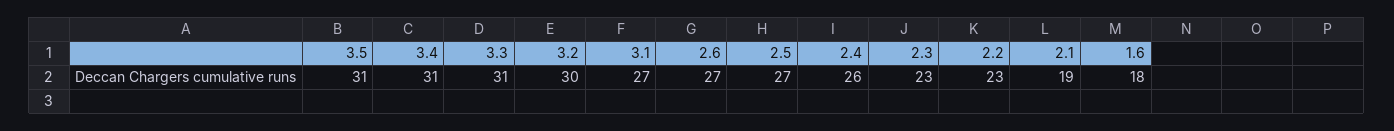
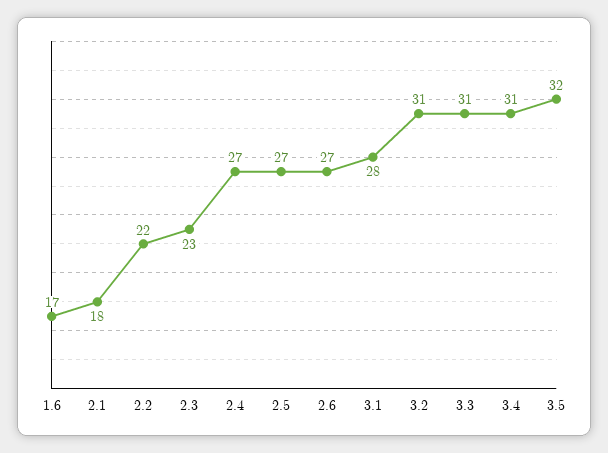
  {
-   "3.5": 31,
+   "3.5": 32,
    "3.4": 31,
    "3.3": 31,
-   "3.2": 30,
+   "3.2": 31,
-   "3.1": 27,
+   "3.1": 28,
    "2.6": 27,
    "2.5": 27,
-   "2.4": 26,
+   "2.4": 27,
    "2.3": 23,
-   "2.2": 23,
+   "2.2": 22,
-   "2.1": 19,
+   "2.1": 18,
-   "1.6": 18
+   "1.6": 17
  }

